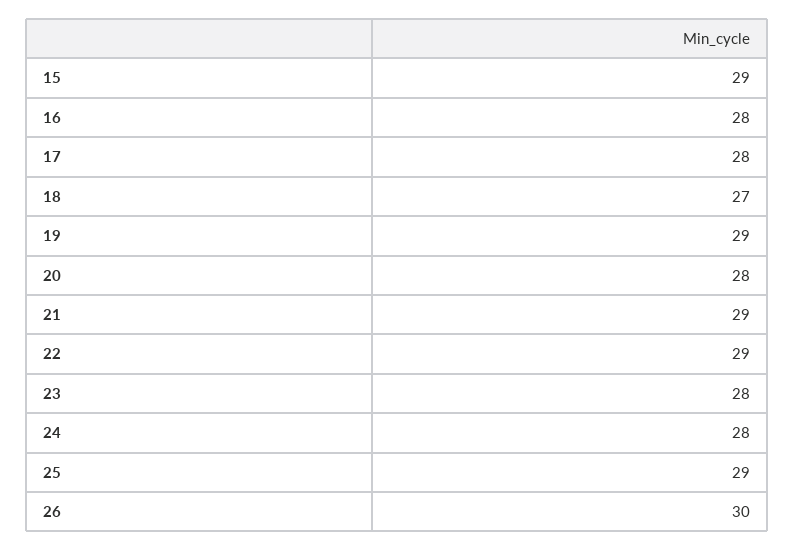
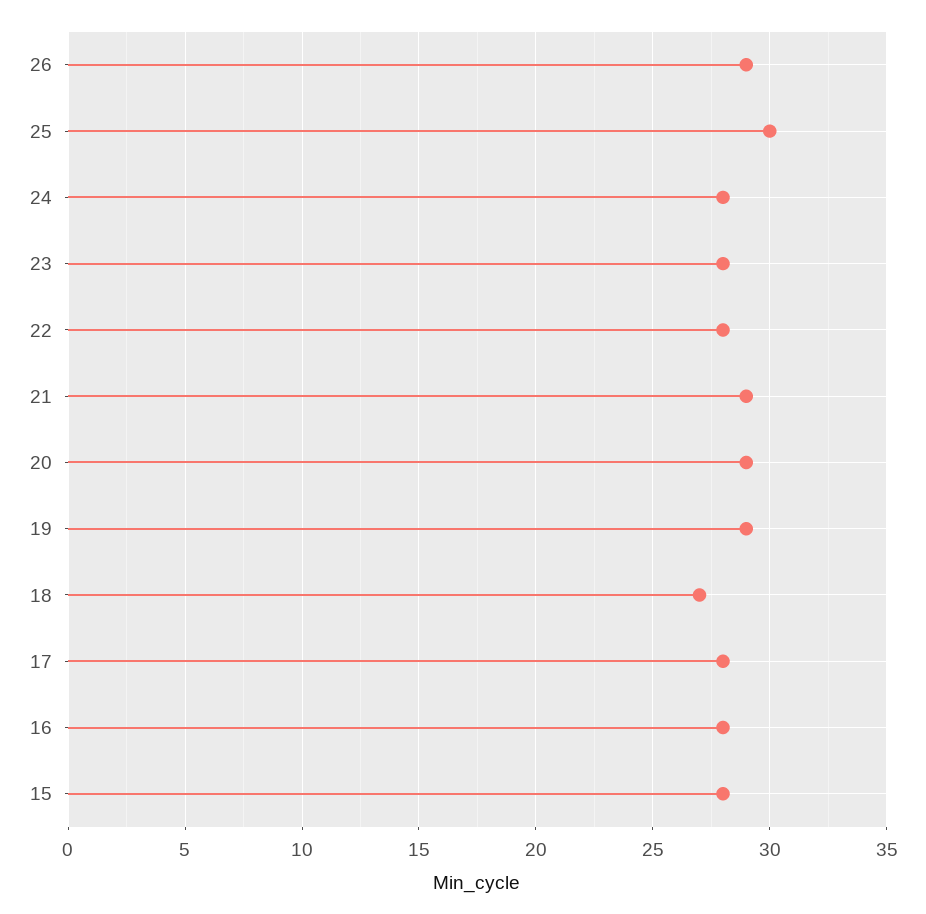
  {
-   "15": 29,
+   "15": 28,
    "16": 28,
    "17": 28,
    "18": 27,
    "19": 29,
-   "20": 28,
+   "20": 29,
    "21": 29,
-   "22": 29,
+   "22": 28,
    "23": 28,
    "24": 28,
-   "25": 29,
+   "25": 30,
-   "26": 30
+   "26": 29
  }

